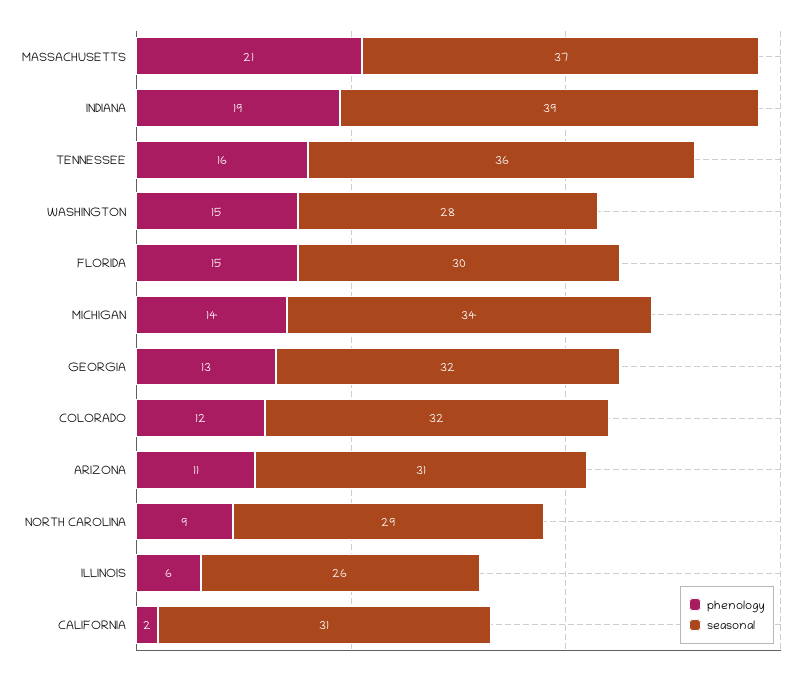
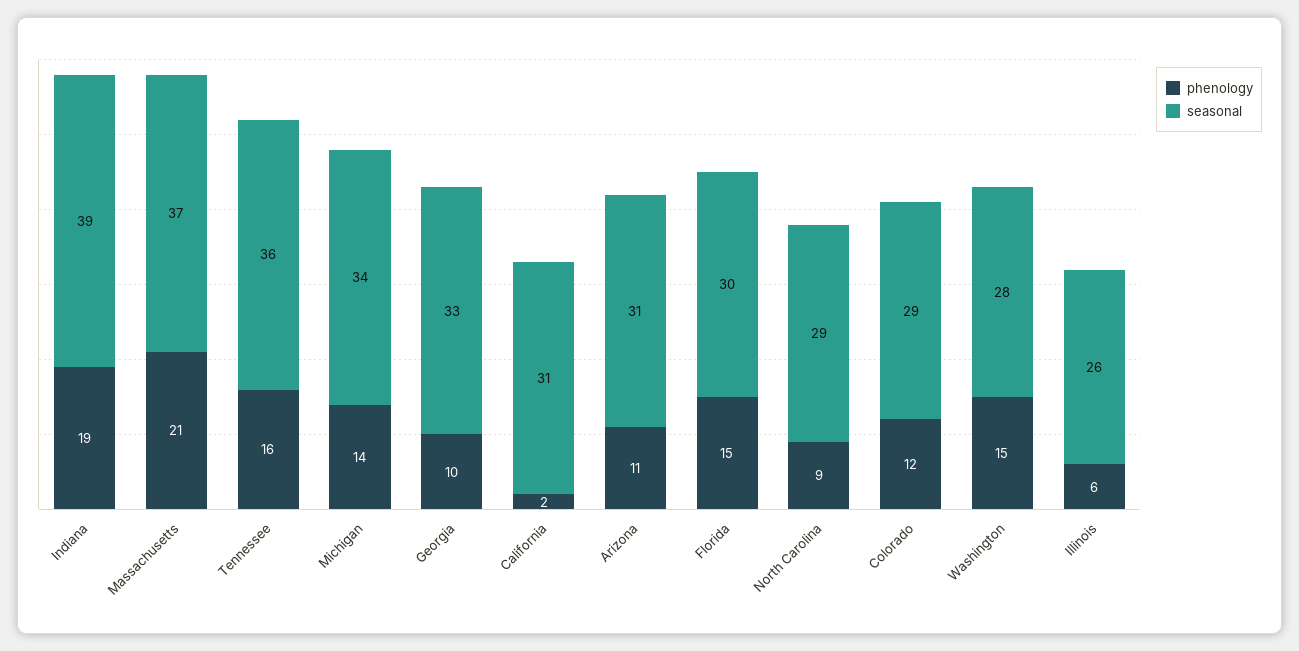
  {
    "phenology": {
      "MASSACHUSETTS": 21,
      "INDIANA": 19,
      "TENNESSEE": 16,
      "WASHINGTON": 15,
      "FLORIDA": 15,
      "MICHIGAN": 14,
-     "GEORGIA": 13,
+     "GEORGIA": 10,
      "COLORADO": 12,
      "ARIZONA": 11,
      "NORTH CAROLINA": 9,
      "ILLINOIS": 6,
      "CALIFORNIA": 2
    },
    "seasonal": {
      "MASSACHUSETTS": 37,
      "INDIANA": 39,
      "TENNESSEE": 36,
      "WASHINGTON": 28,
      "FLORIDA": 30,
      "MICHIGAN": 34,
-     "GEORGIA": 32,
+     "GEORGIA": 33,
-     "COLORADO": 32,
+     "COLORADO": 29,
      "ARIZONA": 31,
      "NORTH CAROLINA": 29,
      "ILLINOIS": 26,
      "CALIFORNIA": 31
    }
  }

